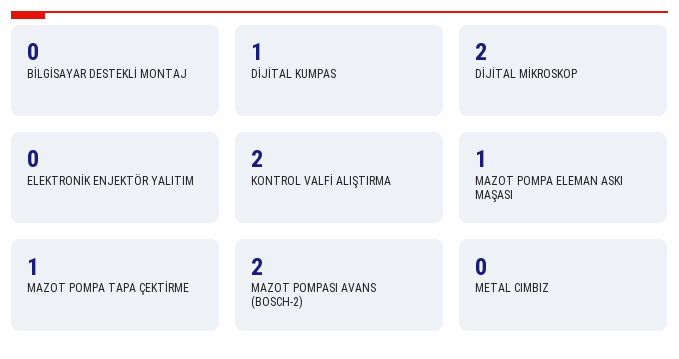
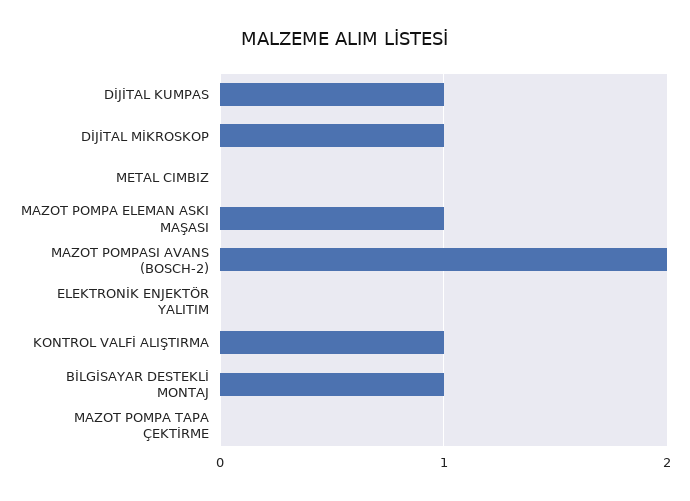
  {
-   "BİLGİSAYAR DESTEKLİ MONTAJ": 0,
+   "BİLGİSAYAR DESTEKLİ MONTAJ": 1,
    "DİJİTAL KUMPAS": 1,
-   "DİJİTAL MİKROSKOP": 2,
+   "DİJİTAL MİKROSKOP": 1,
    "ELEKTRONİK ENJEKTÖR YALITIM": 0,
-   "KONTROL VALFİ ALIŞTIRMA": 2,
+   "KONTROL VALFİ ALIŞTIRMA": 1,
    "MAZOT POMPA ELEMAN ASKI MAŞASI": 1,
-   "MAZOT POMPA TAPA ÇEKTİRME": 1,
+   "MAZOT POMPA TAPA ÇEKTİRME": 0,
    "MAZOT POMPASI AVANS (BOSCH-2)": 2,
    "METAL CIMBIZ": 0
  }

